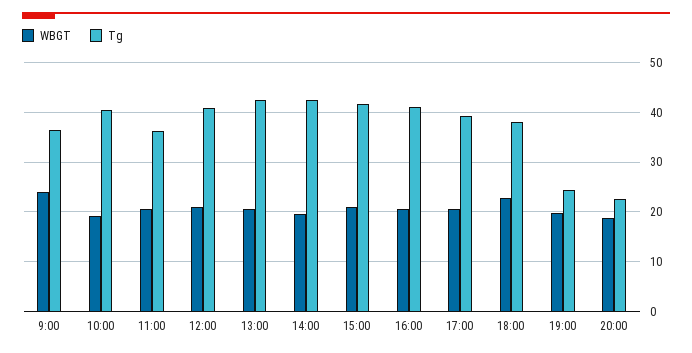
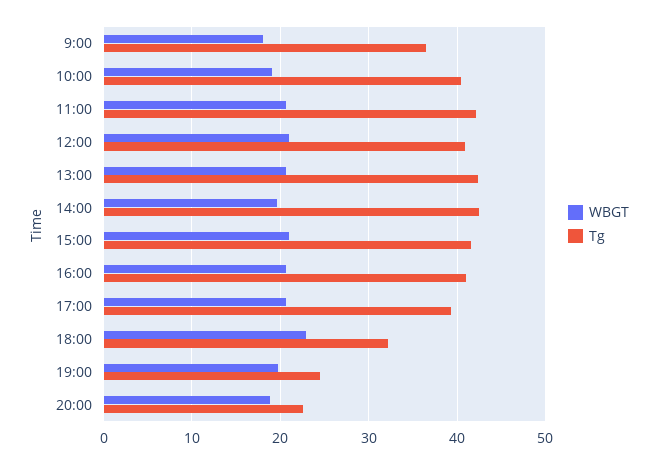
  {
    "WBGT": {
-     "9:00": 24,
+     "9:00": 18,
      "10:00": 19,
      "11:00": 21,
      "12:00": 21,
      "13:00": 21,
      "14:00": 20,
      "15:00": 21,
      "16:00": 21,
      "17:00": 21,
      "18:00": 23,
      "19:00": 20,
      "20:00": 19
    },
    "Tg": {
      "9:00": 37,
      "10:00": 40,
-     "11:00": 36,
+     "11:00": 42,
      "12:00": 41,
      "13:00": 42,
      "14:00": 43,
      "15:00": 42,
      "16:00": 41,
      "17:00": 39,
-     "18:00": 38,
+     "18:00": 32,
      "19:00": 25,
      "20:00": 23
    }
  }

